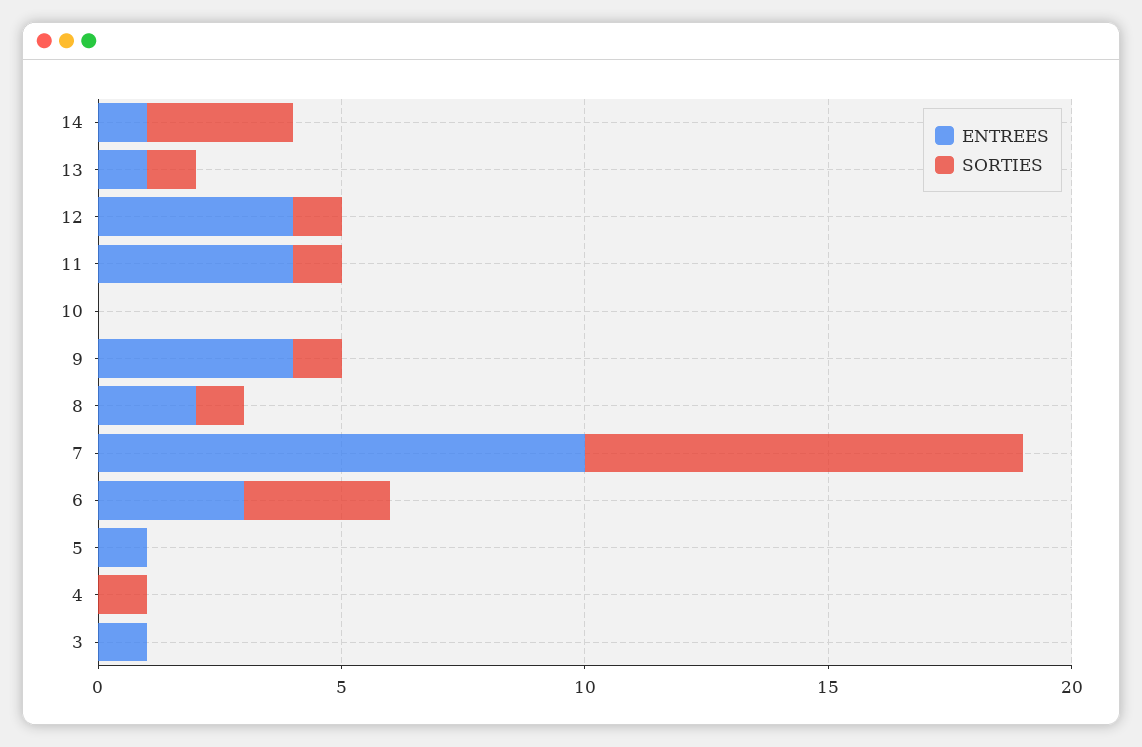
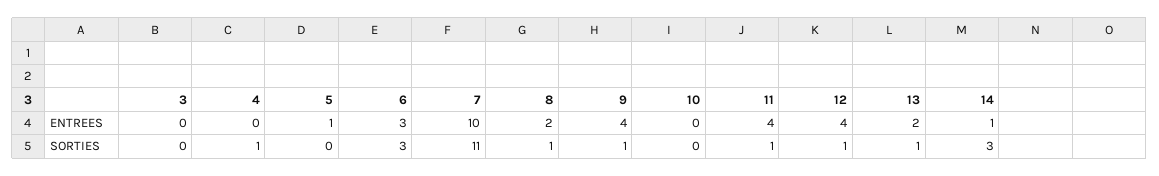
  {
    "ENTREES": {
      "14": 1,
-     "13": 1,
+     "13": 2,
      "12": 4,
      "11": 4,
      "10": 0,
      "9": 4,
      "8": 2,
      "7": 10,
      "6": 3,
      "5": 1,
      "4": 0,
-     "3": 1
+     "3": 0
    },
    "SORTIES": {
      "14": 3,
      "13": 1,
      "12": 1,
      "11": 1,
      "10": 0,
      "9": 1,
      "8": 1,
-     "7": 9,
+     "7": 11,
      "6": 3,
      "5": 0,
      "4": 1,
      "3": 0
    }
  }

